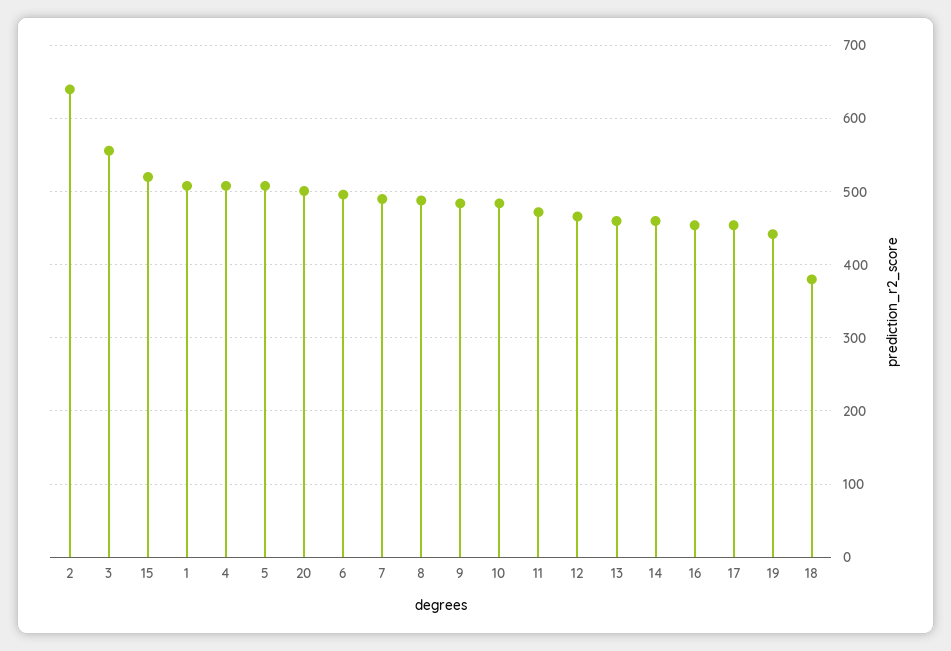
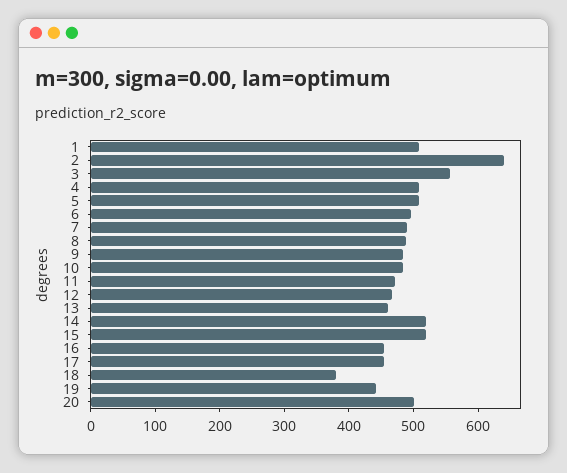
  {
    "2": 640,
    "3": 560,
    "15": 520,
    "1": 510,
    "4": 510,
    "5": 510,
    "20": 500,
    "6": 500,
    "7": 490,
    "8": 490,
    "9": 480,
    "10": 480,
    "11": 470,
    "12": 470,
    "13": 460,
-   "14": 460,
+   "14": 520,
    "16": 450,
    "17": 450,
    "19": 440,
    "18": 380
  }

